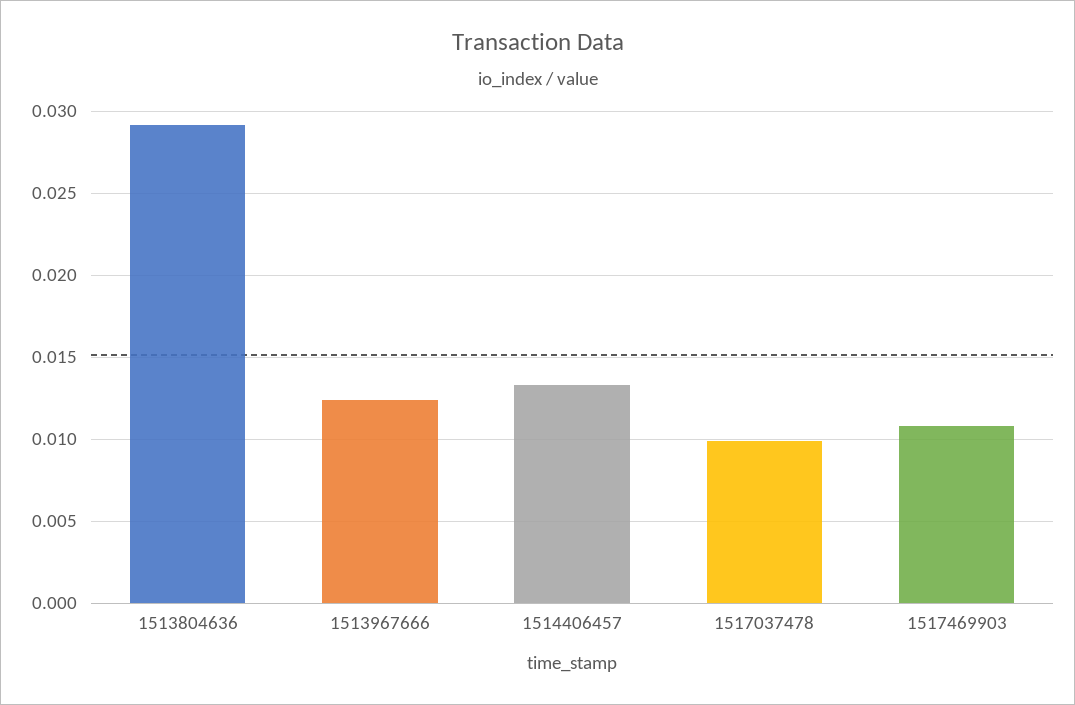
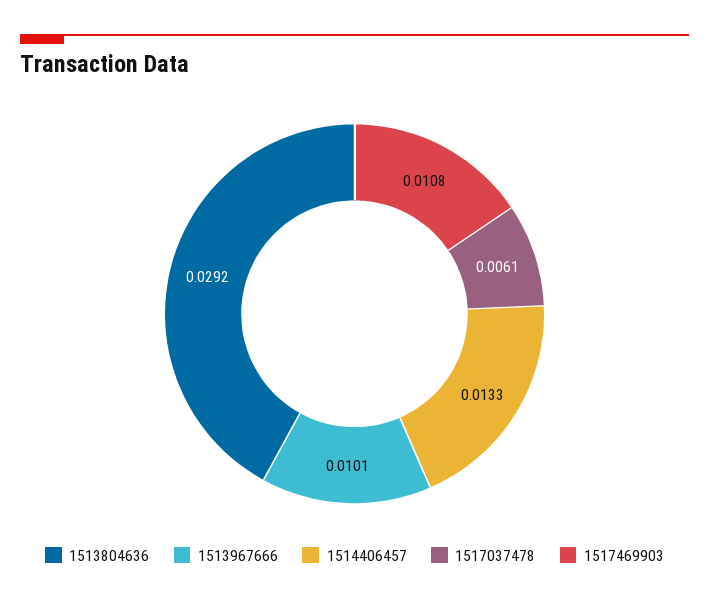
  {
    "1513804636": 0.0292,
-   "1513967666": 0.0125,
+   "1513967666": 0.0101,
    "1514406457": 0.0133,
-   "1517037478": 0.01,
+   "1517037478": 0.0061,
    "1517469903": 0.0108
  }

